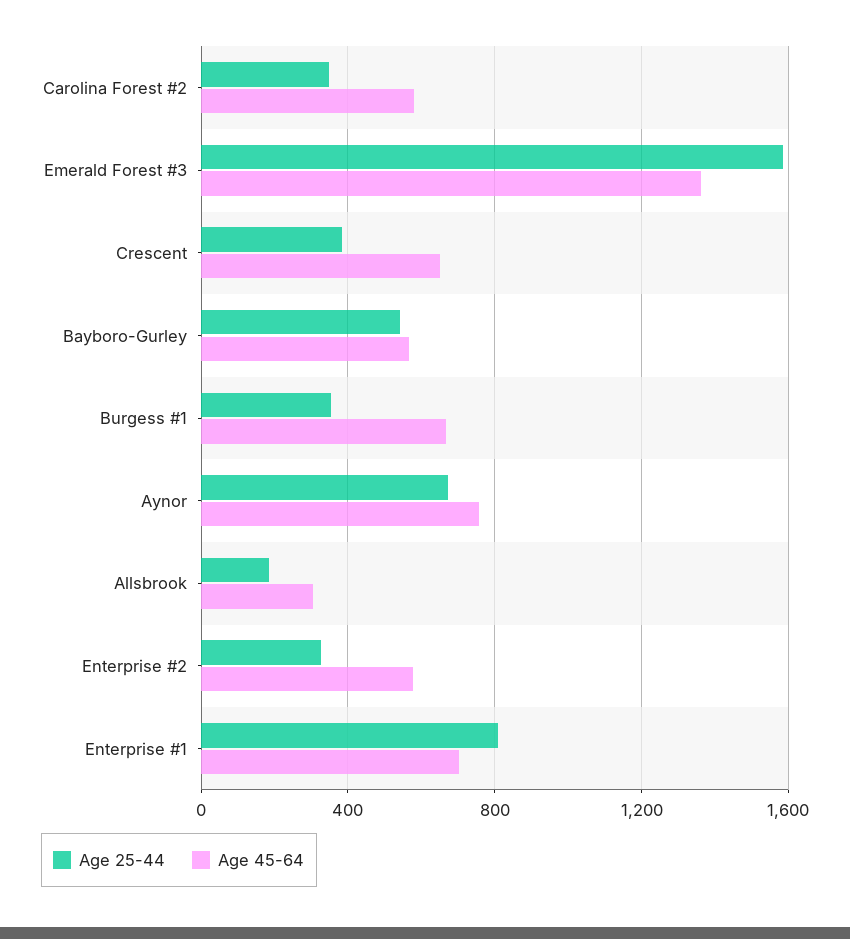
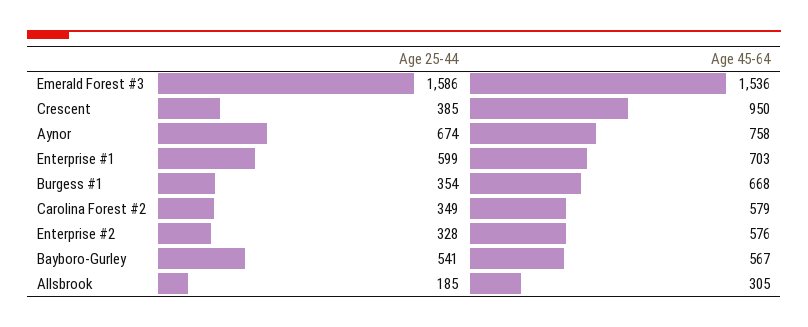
  {
    "Age 25-44": {
      "Carolina Forest #2": 349,
      "Emerald Forest #3": 1586,
      "Crescent": 385,
      "Bayboro-Gurley": 541,
      "Burgess #1": 354,
      "Aynor": 674,
      "Allsbrook": 185,
      "Enterprise #2": 328,
-     "Enterprise #1": 800
+     "Enterprise #1": 599
    },
    "Age 45-64": {
      "Carolina Forest #2": 579,
-     "Emerald Forest #3": 1350,
+     "Emerald Forest #3": 1536,
-     "Crescent": 650,
+     "Crescent": 950,
      "Bayboro-Gurley": 567,
      "Burgess #1": 668,
      "Aynor": 758,
      "Allsbrook": 305,
      "Enterprise #2": 576,
      "Enterprise #1": 703
    }
  }

